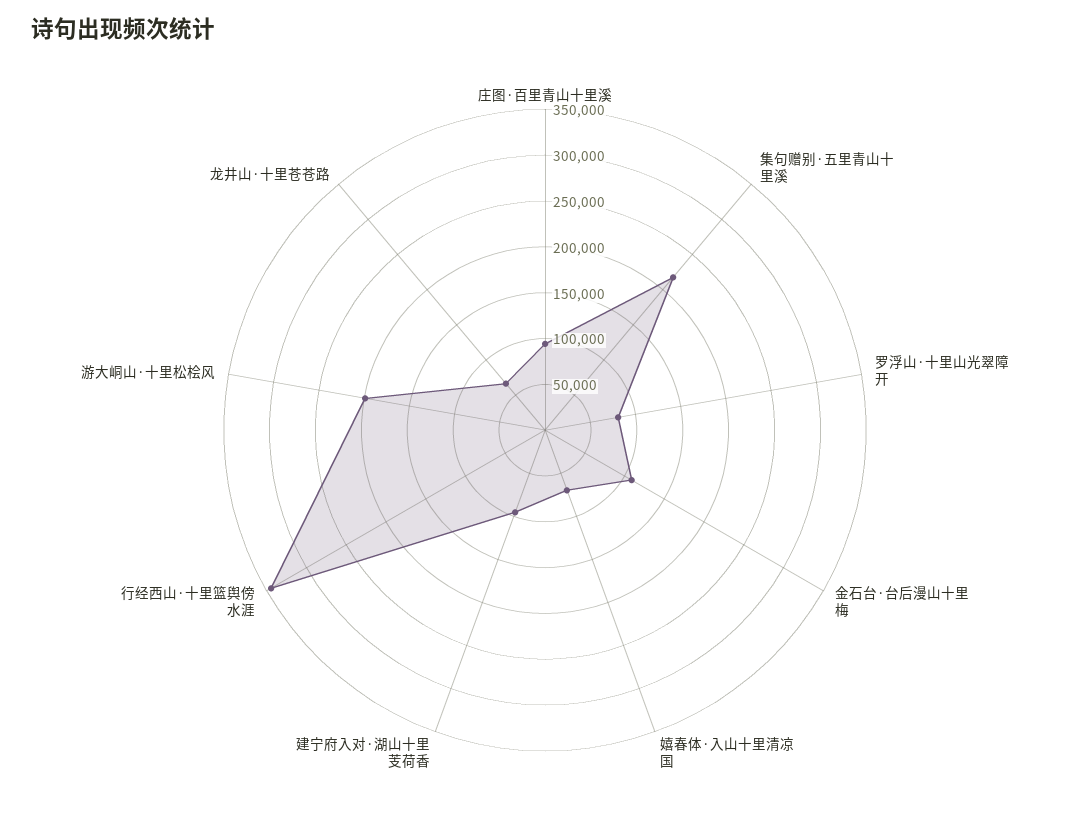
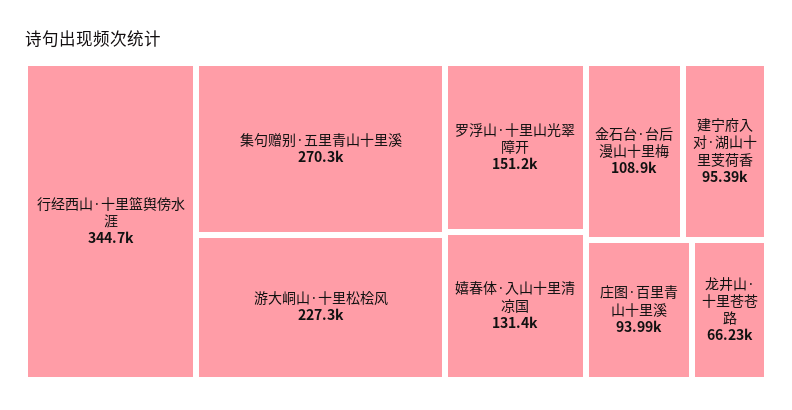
  {
    "庄图·百里青山十里溪": 93990,
-   "集句赠别·五里青山十里溪": 220000,
+   "集句赠别·五里青山十里溪": 270300,
-   "罗浮山·十里山光翠障开": 80000,
+   "罗浮山·十里山光翠障开": 151200,
    "金石台·台后漫山十里梅": 108900,
-   "嬉春体·入山十里清凉国": 70000,
+   "嬉春体·入山十里清凉国": 131400,
    "建宁府入对·湖山十里芰荷香": 95390,
    "行经西山·十里篮舆傍水涯": 344700,
-   "游大峒山·十里松桧风": 200000,
+   "游大峒山·十里松桧风": 227300,
    "龙井山·十里苍苍路": 66230
  }

